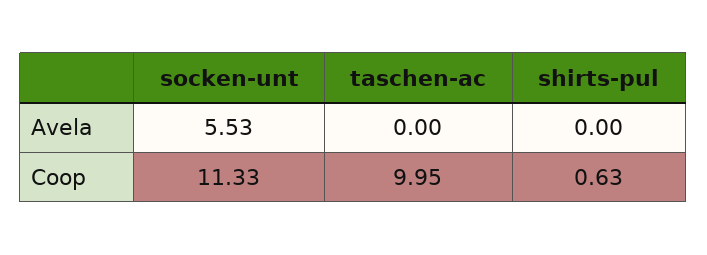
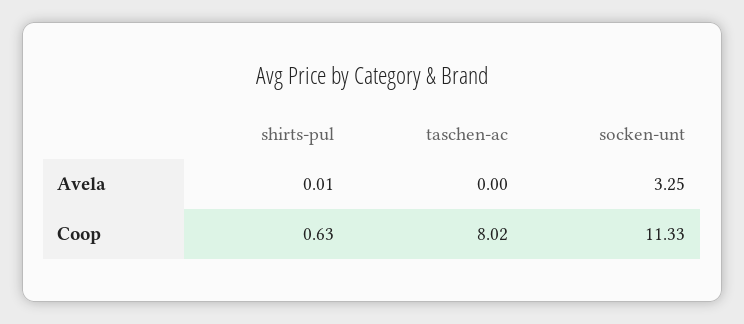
  {
    "socken-unt": {
-     "Avela": 5.53,
+     "Avela": 3.25,
      "Coop": 11.33
    },
    "taschen-ac": {
      "Avela": 0,
-     "Coop": 9.95
+     "Coop": 8.02
    },
    "shirts-pul": {
-     "Avela": 0,
+     "Avela": 0.01,
      "Coop": 0.63
    }
  }

